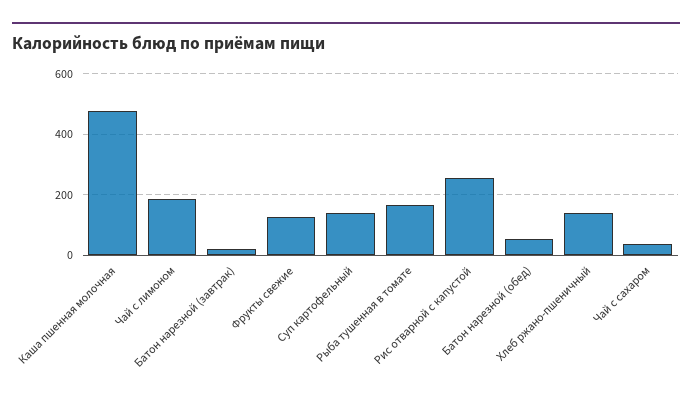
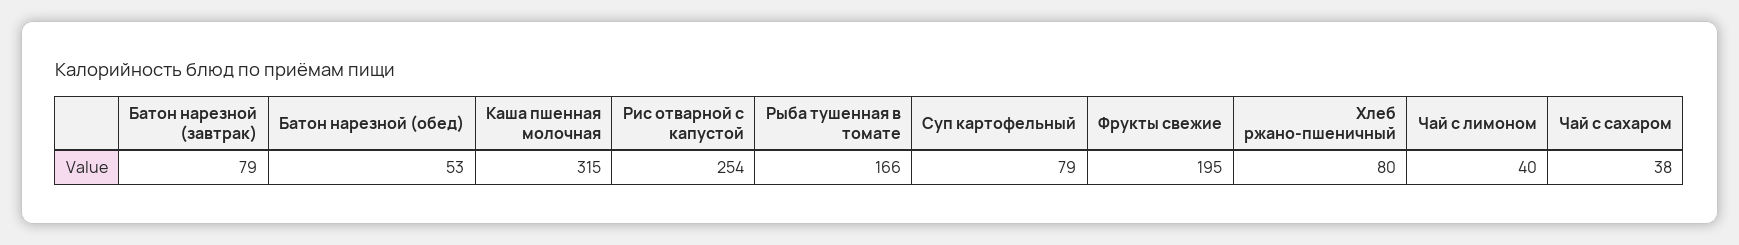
  {
-   "Каша пшенная молочная": 480,
+   "Каша пшенная молочная": 315,
-   "Чай с лимоном": 180,
+   "Чай с лимоном": 40,
-   "Батон нарезной (завтрак)": 20,
+   "Батон нарезной (завтрак)": 79,
-   "Фрукты свежие": 120,
+   "Фрукты свежие": 195,
-   "Суп картофельный": 140,
+   "Суп картофельный": 79,
    "Рыба тушенная в томате": 166,
    "Рис отварной с капустой": 254,
    "Батон нарезной (обед)": 53,
-   "Хлеб ржано-пшеничный": 140,
+   "Хлеб ржано-пшеничный": 80,
    "Чай с сахаром": 38
  }

